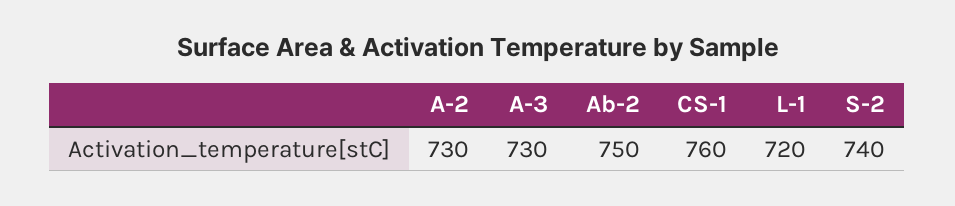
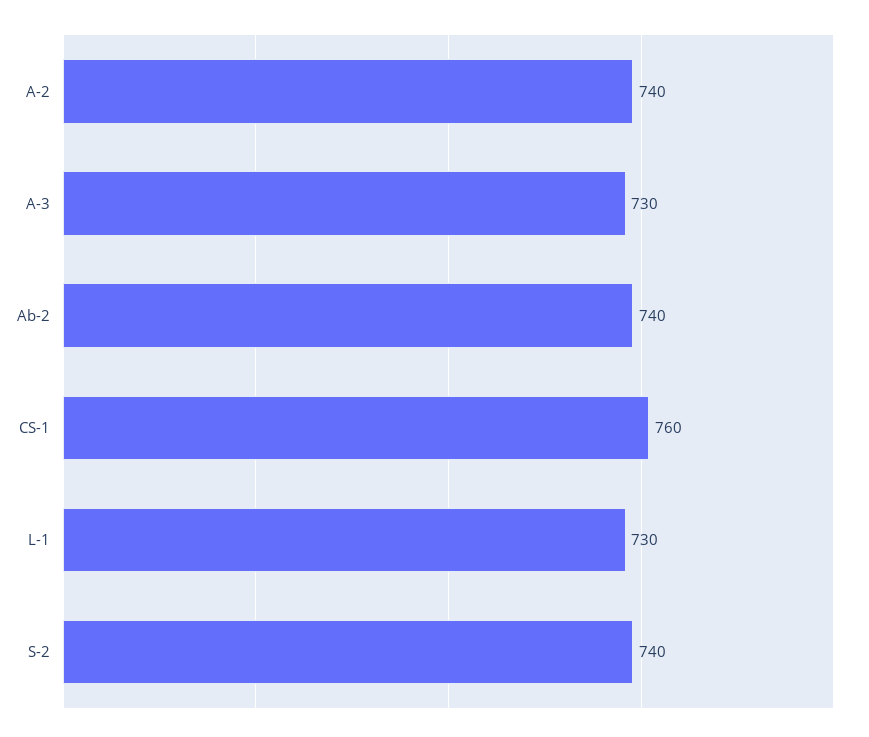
  {
-   "A-2": 730,
+   "A-2": 740,
    "A-3": 730,
-   "Ab-2": 750,
+   "Ab-2": 740,
    "CS-1": 760,
-   "L-1": 720,
+   "L-1": 730,
    "S-2": 740
  }

